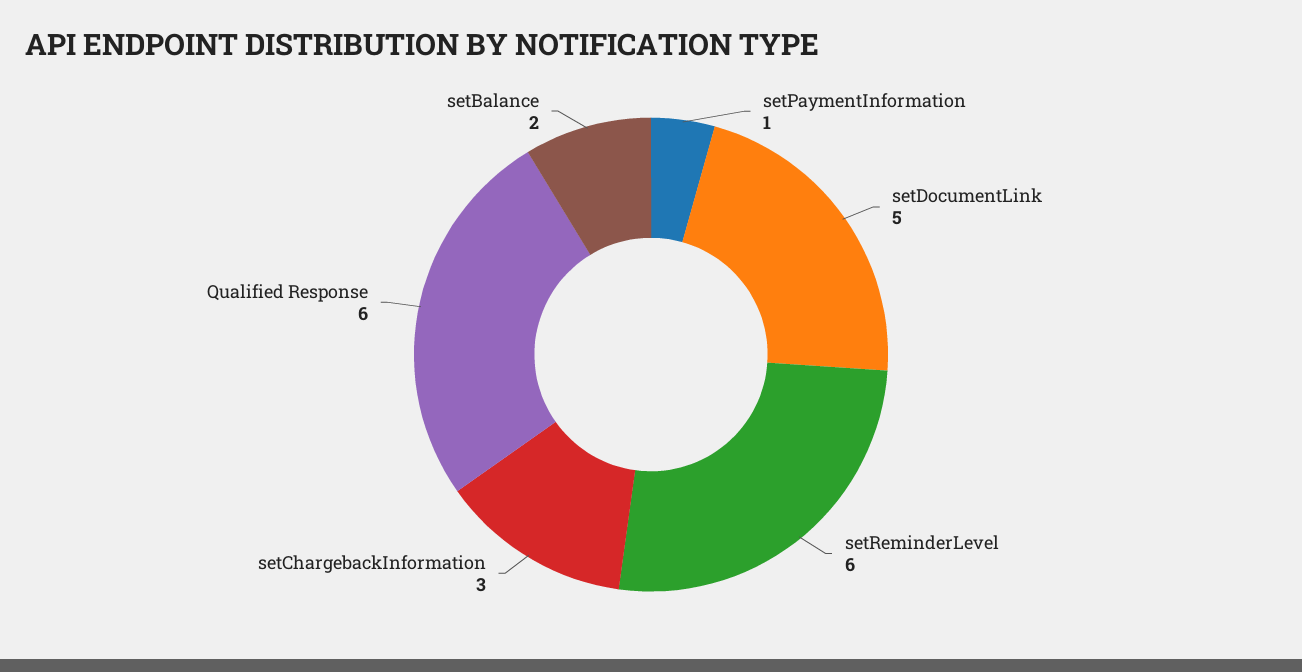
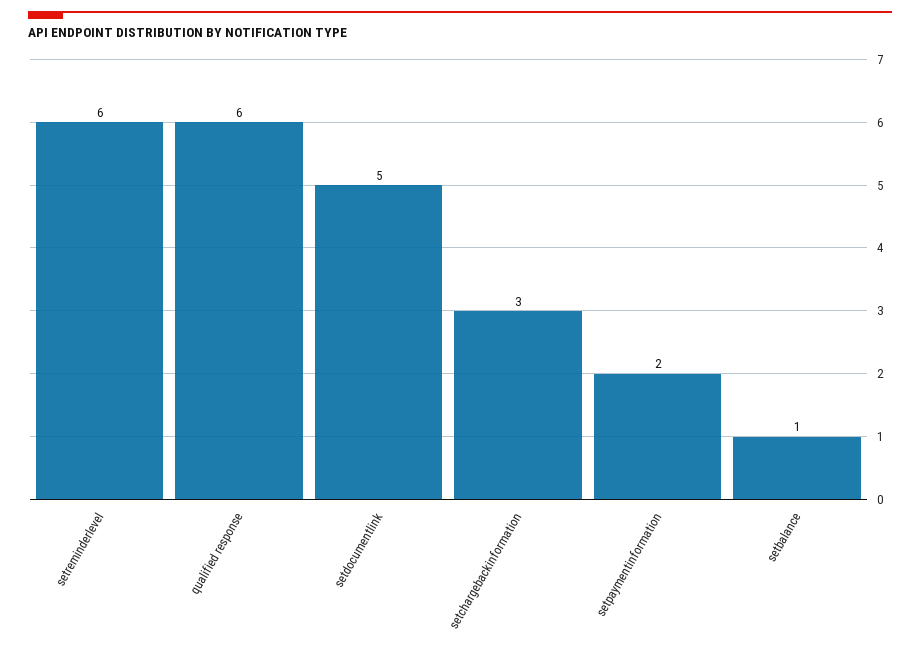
  {
-   "setPaymentInformation": 1,
+   "setPaymentInformation": 2,
    "setDocumentLink": 5,
    "setReminderLevel": 6,
    "setChargebackInformation": 3,
    "Qualified Response": 6,
-   "setBalance": 2
+   "setBalance": 1
  }

